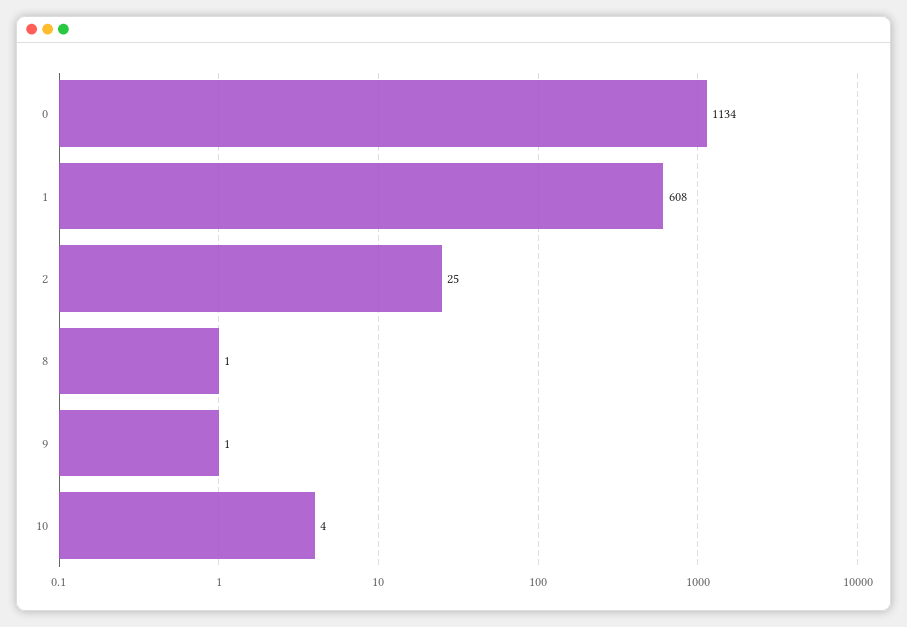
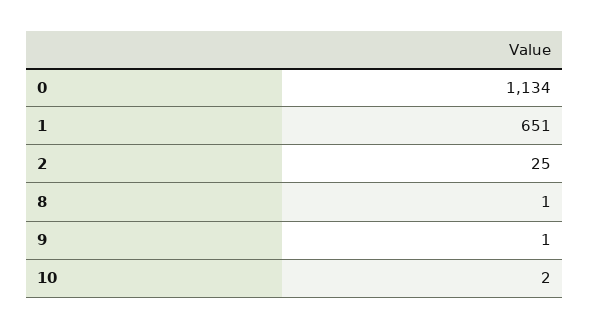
  {
    "0": 1134,
-   "1": 608,
+   "1": 651,
    "2": 25,
    "8": 1,
    "9": 1,
-   "10": 4
+   "10": 2
  }

